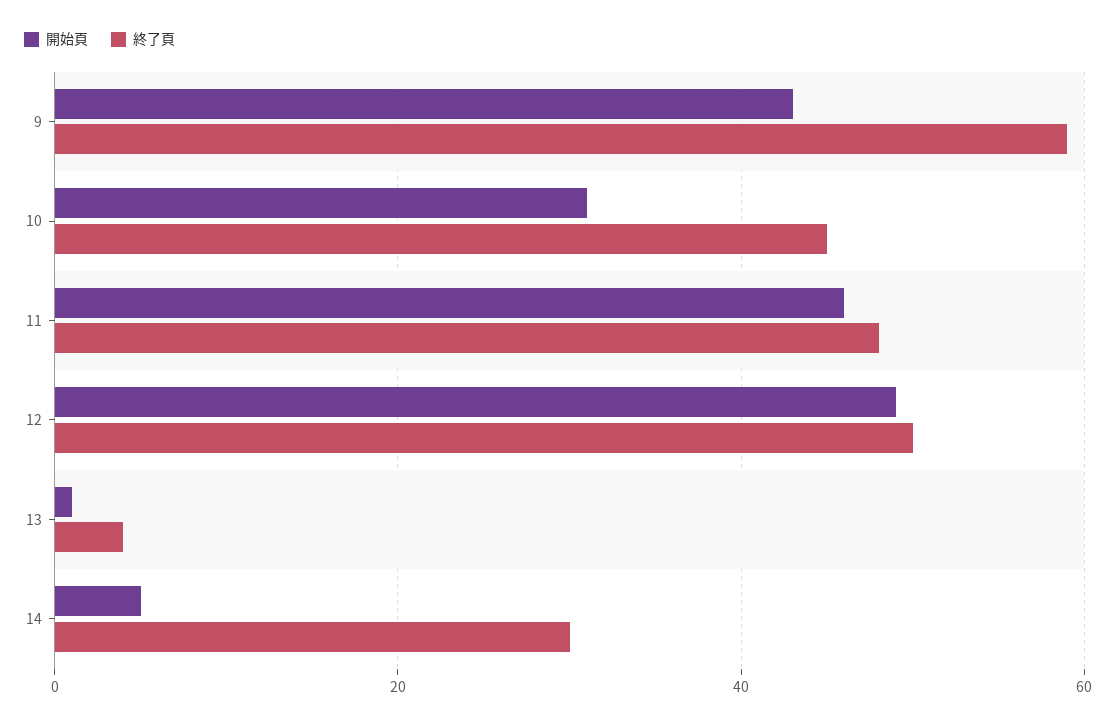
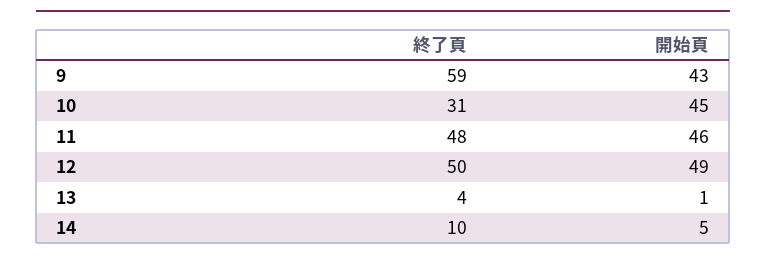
  {
    "開始頁": {
      "9": 43,
-     "10": 30,
+     "10": 45,
      "11": 46,
      "12": 49,
      "13": 1,
      "14": 5
    },
    "終了頁": {
      "9": 59,
-     "10": 45,
+     "10": 31,
      "11": 48,
      "12": 50,
      "13": 4,
-     "14": 30
+     "14": 10
    }
  }

